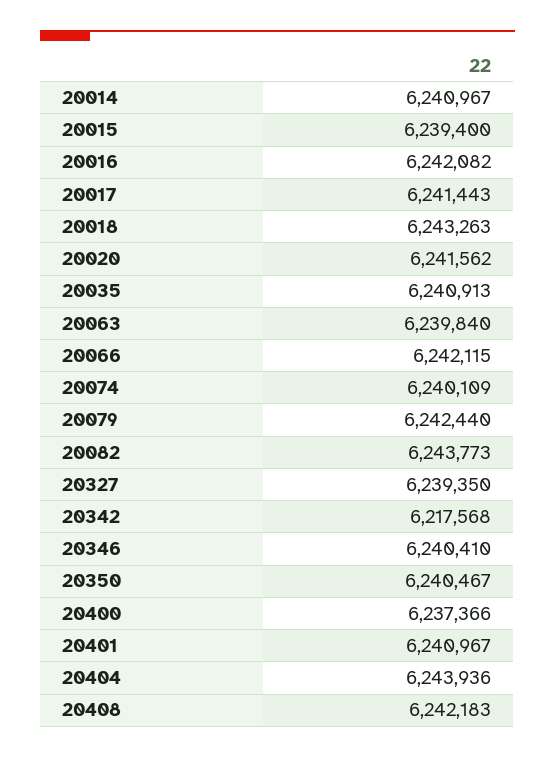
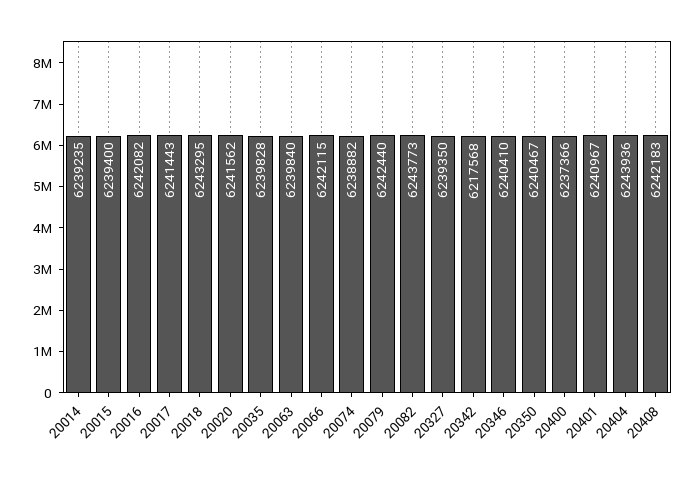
  {
-   "20014": 6240967,
+   "20014": 6239235,
    "20015": 6239400,
    "20016": 6242082,
    "20017": 6241443,
-   "20018": 6243263,
+   "20018": 6243295,
    "20020": 6241562,
-   "20035": 6240913,
+   "20035": 6239828,
    "20063": 6239840,
    "20066": 6242115,
-   "20074": 6240109,
+   "20074": 6238882,
    "20079": 6242440,
    "20082": 6243773,
    "20327": 6239350,
    "20342": 6217568,
    "20346": 6240410,
    "20350": 6240467,
    "20400": 6237366,
    "20401": 6240967,
    "20404": 6243936,
    "20408": 6242183
  }

